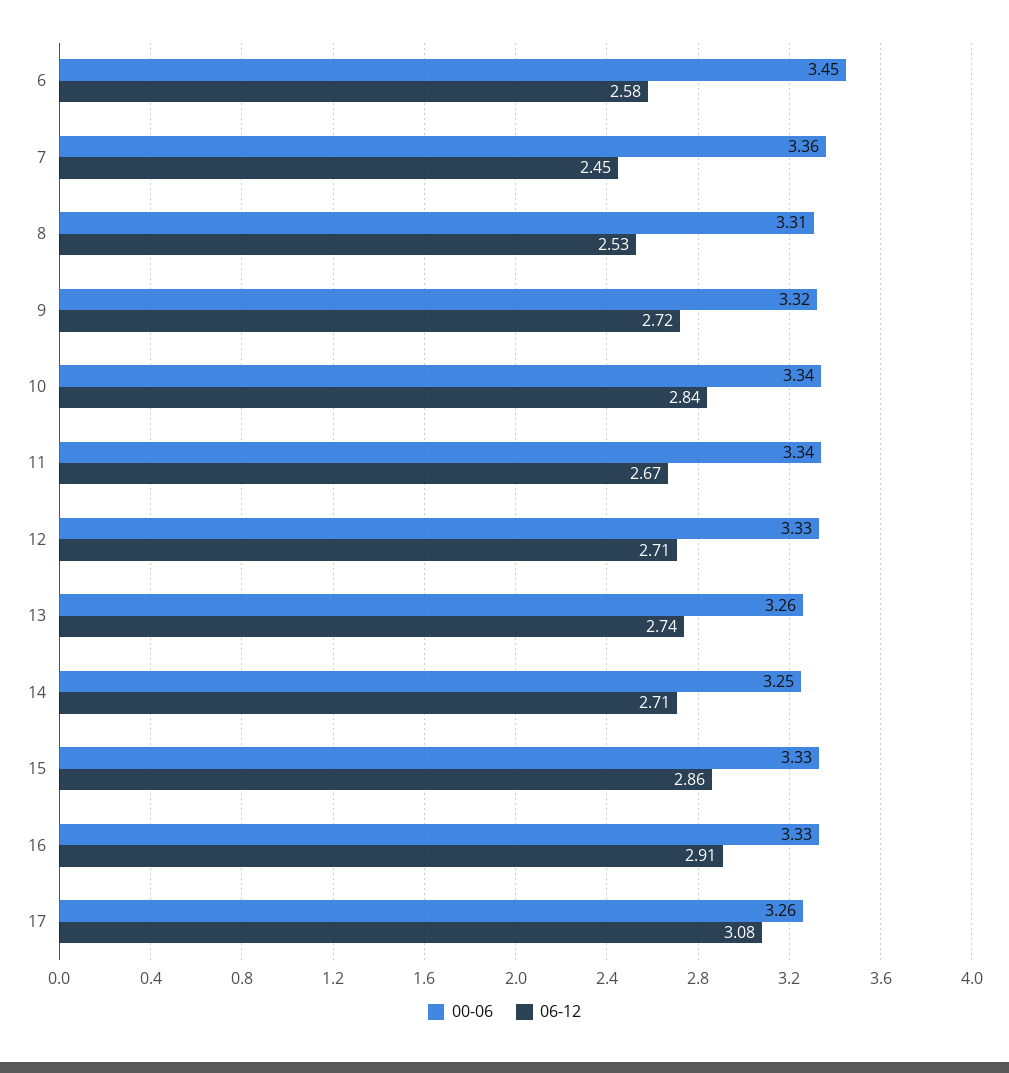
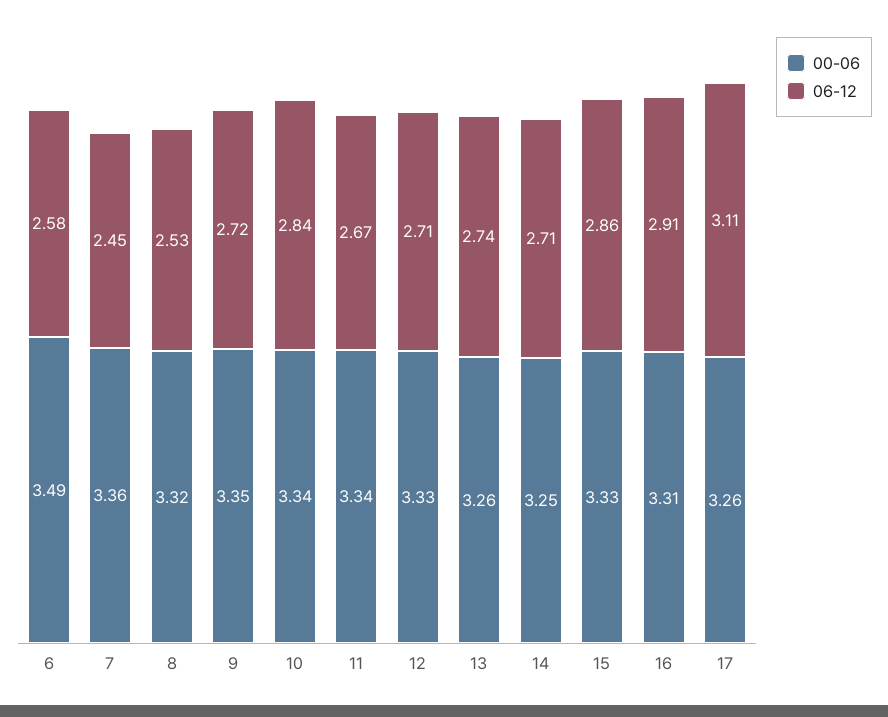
  {
    "00-06": {
-     "6": 3.45,
+     "6": 3.49,
      "7": 3.36,
-     "8": 3.31,
+     "8": 3.32,
-     "9": 3.32,
+     "9": 3.35,
      "10": 3.34,
      "11": 3.34,
      "12": 3.33,
      "13": 3.26,
      "14": 3.25,
      "15": 3.33,
-     "16": 3.33,
+     "16": 3.31,
      "17": 3.26
    },
    "06-12": {
      "6": 2.58,
      "7": 2.45,
      "8": 2.53,
      "9": 2.72,
      "10": 2.84,
      "11": 2.67,
      "12": 2.71,
      "13": 2.74,
      "14": 2.71,
      "15": 2.86,
      "16": 2.91,
-     "17": 3.08
+     "17": 3.11
    }
  }

